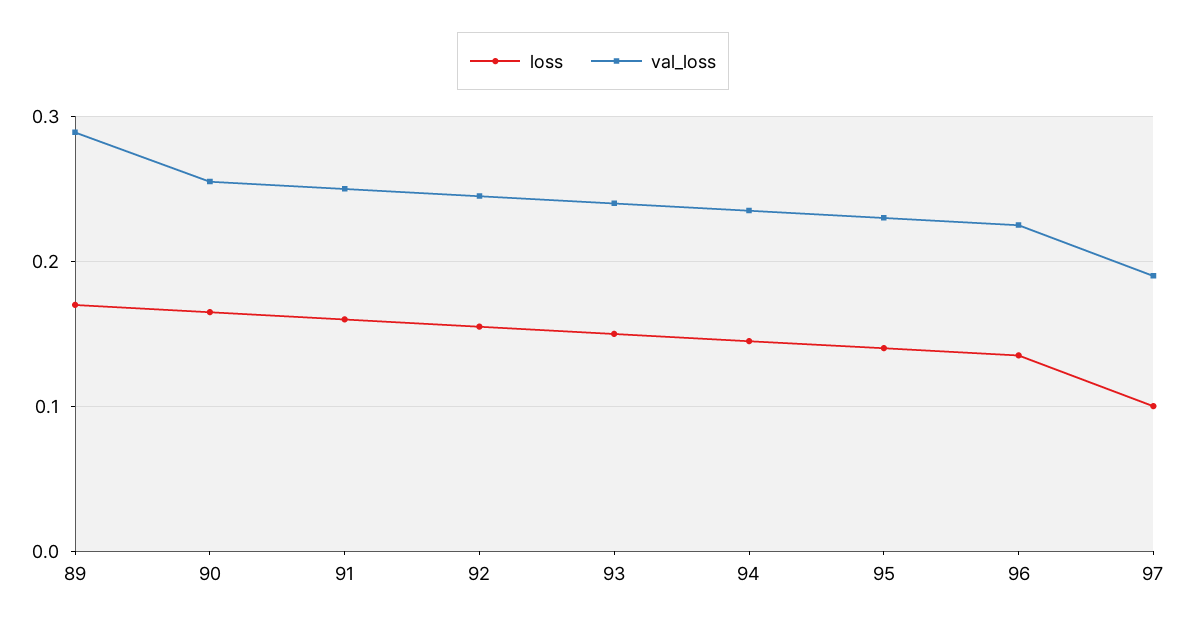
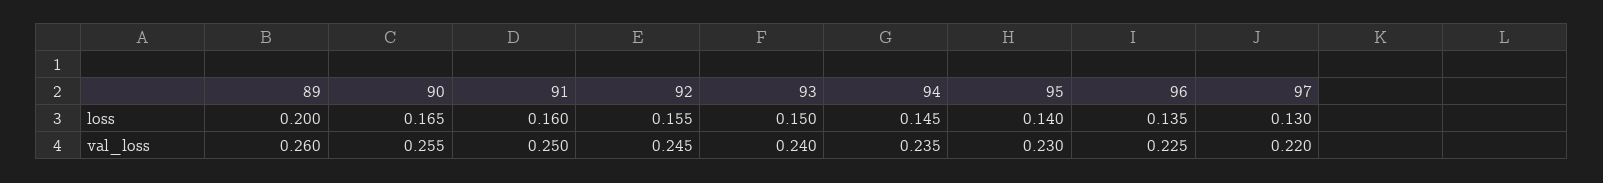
  {
    "loss": {
-     "89": 0.17,
+     "89": 0.2,
      "90": 0.165,
      "91": 0.16,
      "92": 0.155,
      "93": 0.15,
      "94": 0.145,
      "95": 0.14,
      "96": 0.135,
-     "97": 0.1
+     "97": 0.13
    },
    "val_loss": {
-     "89": 0.29,
+     "89": 0.26,
      "90": 0.255,
      "91": 0.25,
      "92": 0.245,
      "93": 0.24,
      "94": 0.235,
      "95": 0.23,
      "96": 0.225,
-     "97": 0.19
+     "97": 0.22
    }
  }

